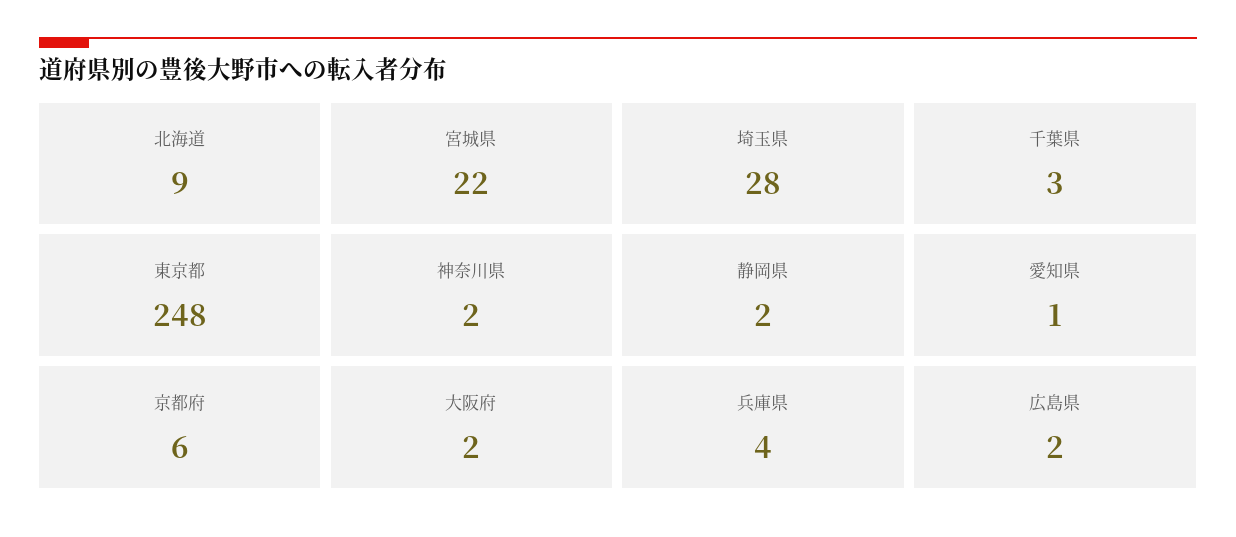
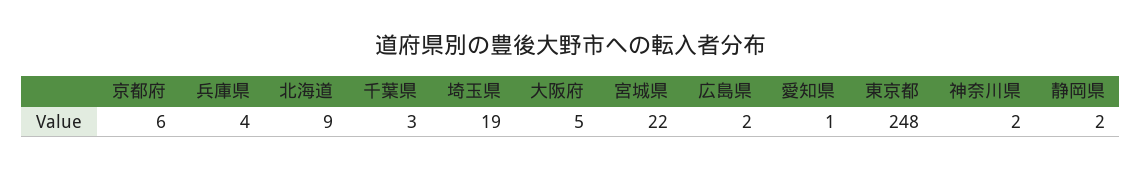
  {
    "北海道": 9,
    "宮城県": 22,
-   "埼玉県": 28,
+   "埼玉県": 19,
    "千葉県": 3,
    "東京都": 248,
    "神奈川県": 2,
    "静岡県": 2,
    "愛知県": 1,
    "京都府": 6,
-   "大阪府": 2,
+   "大阪府": 5,
    "兵庫県": 4,
    "広島県": 2
  }

